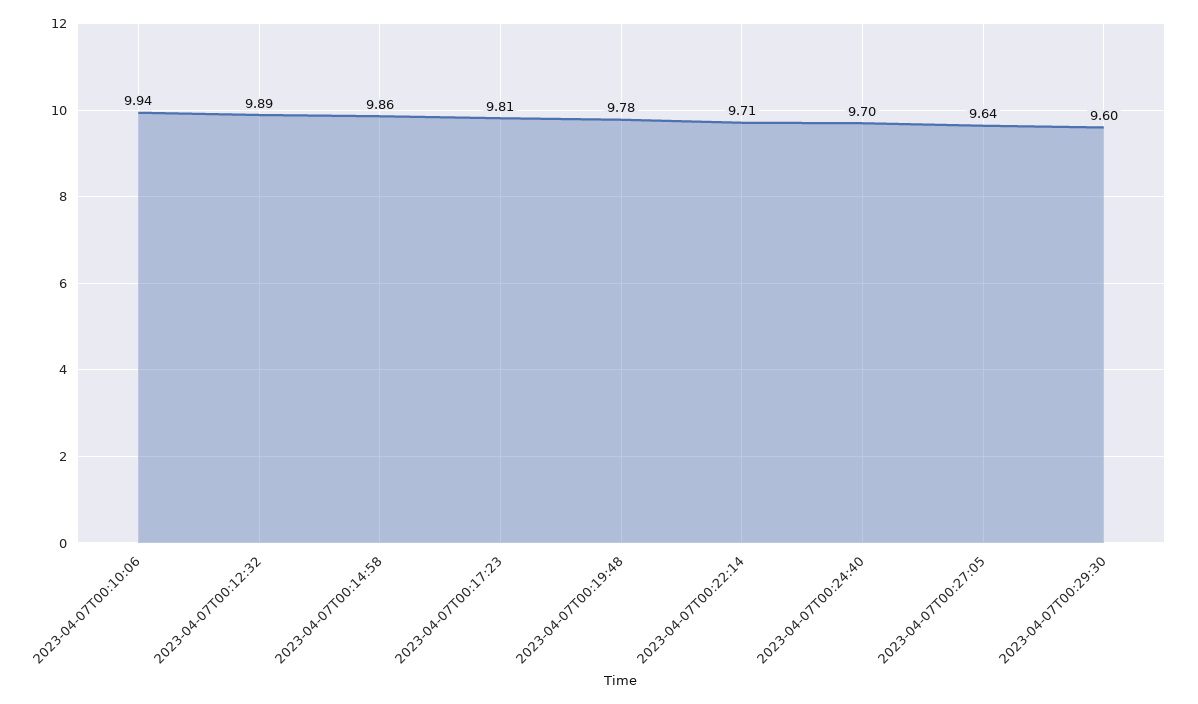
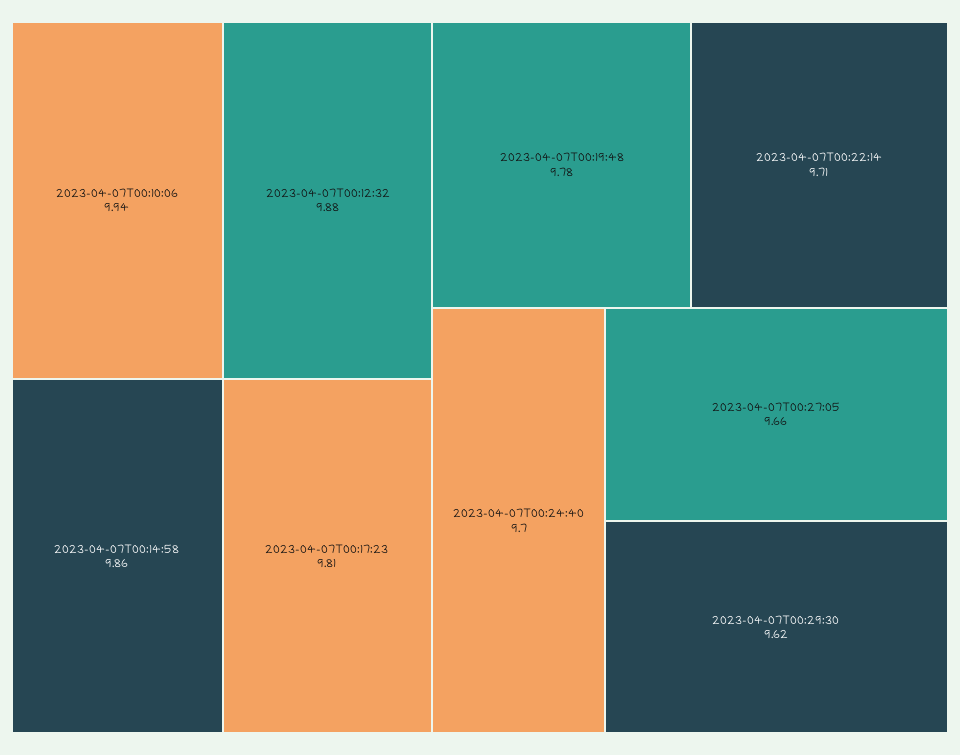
  {
    "2023-04-07T00:10:06": 9.94,
-   "2023-04-07T00:12:32": 9.89,
+   "2023-04-07T00:12:32": 9.88,
    "2023-04-07T00:14:58": 9.86,
    "2023-04-07T00:17:23": 9.81,
    "2023-04-07T00:19:48": 9.78,
    "2023-04-07T00:22:14": 9.71,
    "2023-04-07T00:24:40": 9.7,
-   "2023-04-07T00:27:05": 9.64,
+   "2023-04-07T00:27:05": 9.66,
-   "2023-04-07T00:29:30": 9.6
+   "2023-04-07T00:29:30": 9.62
  }

